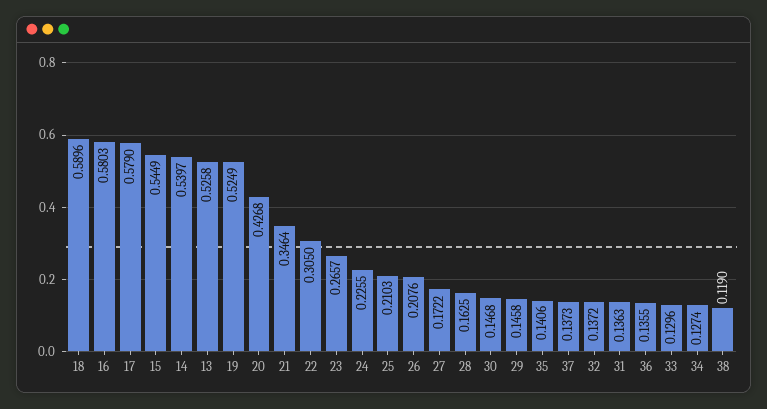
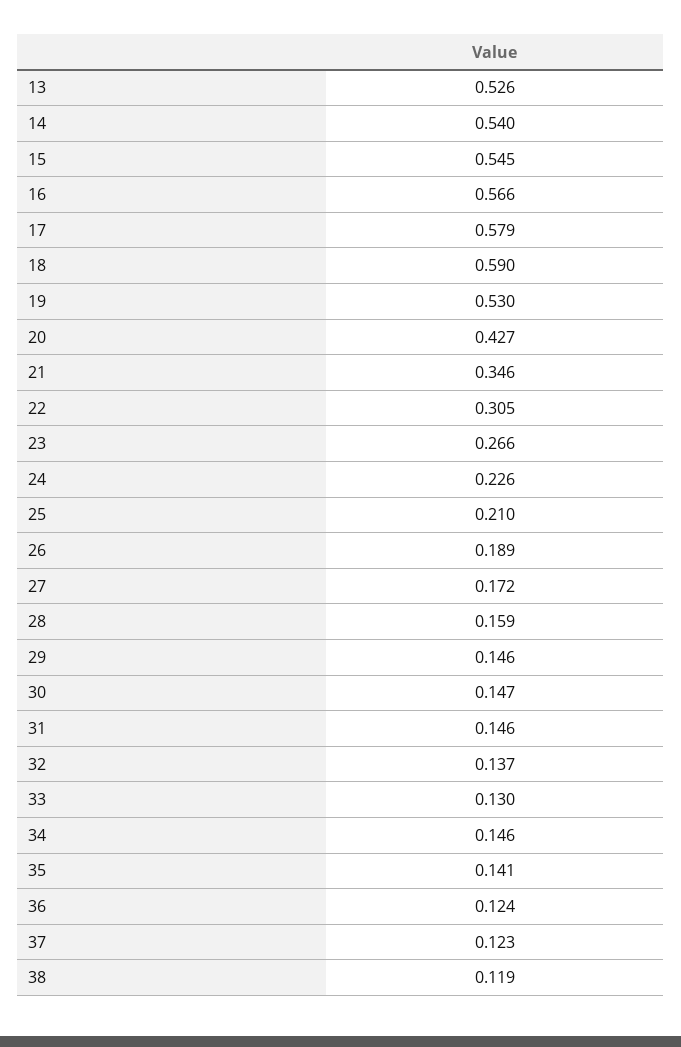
  {
    "18": 0.5896,
-   "16": 0.5803,
+   "16": 0.566,
    "17": 0.579,
    "15": 0.5449,
    "14": 0.5397,
    "13": 0.5258,
-   "19": 0.5249,
+   "19": 0.53,
    "20": 0.4268,
    "21": 0.3464,
    "22": 0.305,
    "23": 0.2657,
    "24": 0.2255,
    "25": 0.2103,
-   "26": 0.2076,
+   "26": 0.189,
    "27": 0.1722,
-   "28": 0.1625,
+   "28": 0.159,
    "30": 0.1468,
    "29": 0.1458,
    "35": 0.1406,
-   "37": 0.1373,
+   "37": 0.123,
    "32": 0.1372,
-   "31": 0.1363,
+   "31": 0.146,
-   "36": 0.1355,
+   "36": 0.124,
    "33": 0.1296,
-   "34": 0.1274,
+   "34": 0.146,
    "38": 0.119
  }

